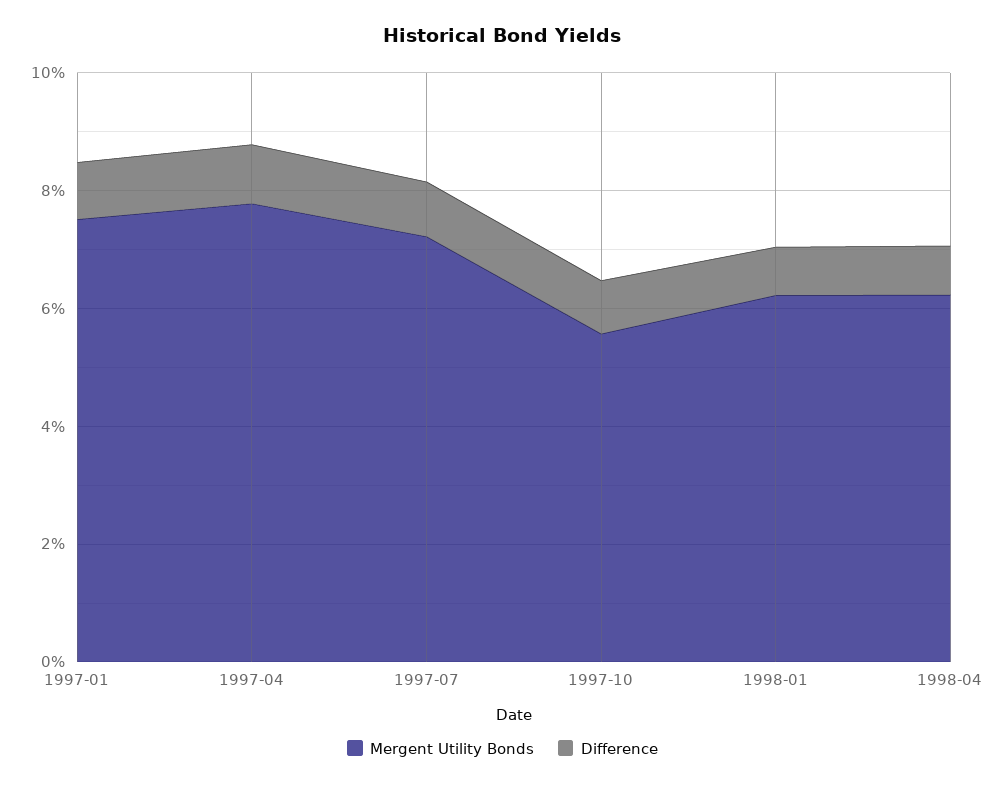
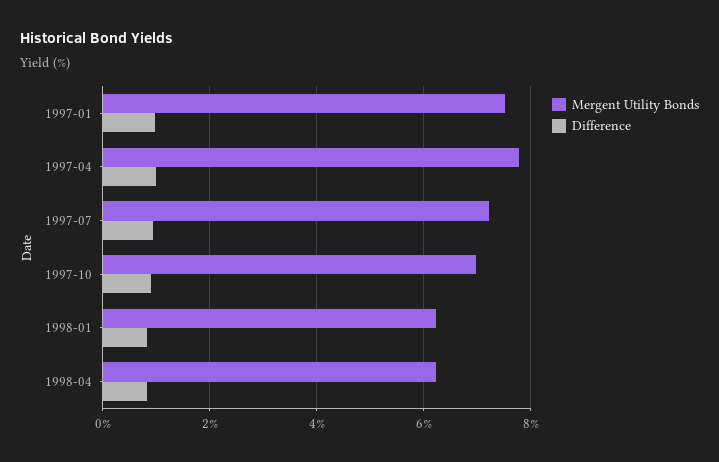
  {
    "Mergent Utility Bonds": {
      "1997-01": 7.6,
      "1997-04": 7.8,
      "1997-07": 7.2,
-     "1997-10": 5.5,
+     "1997-10": 7,
      "1998-01": 6.2,
      "1998-04": 6.2
    },
    "Difference": {
      "1997-01": 1,
      "1997-04": 1,
      "1997-07": 1,
      "1997-10": 1,
      "1998-01": 0.8,
      "1998-04": 0.8
    }
  }

